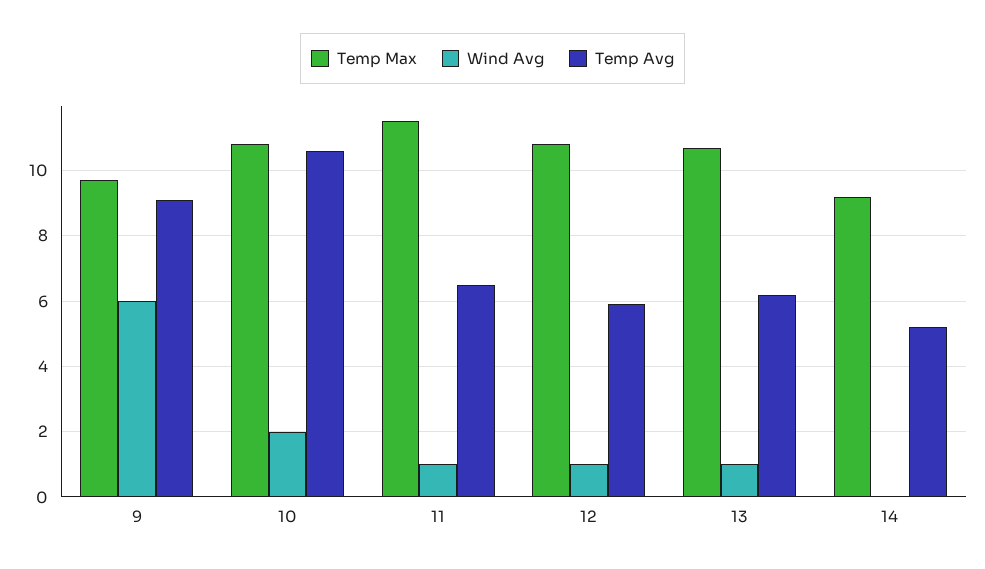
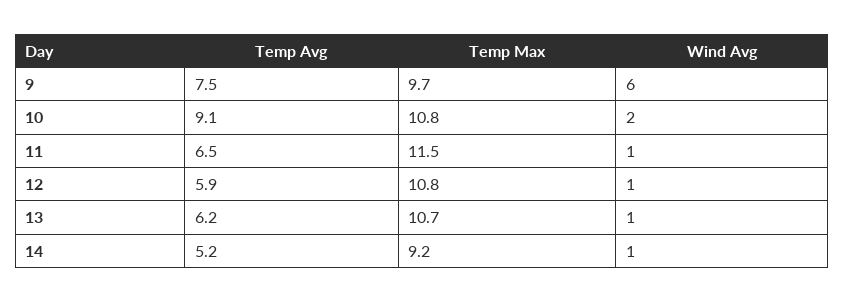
  {
    "Temp Max": {
      "9": 9.7,
      "10": 10.8,
      "11": 11.5,
      "12": 10.8,
      "13": 10.7,
      "14": 9.2
    },
    "Wind Avg": {
      "9": 6,
      "10": 2,
      "11": 1,
      "12": 1,
      "13": 1,
-     "14": 0
+     "14": 1
    },
    "Temp Avg": {
-     "9": 9,
+     "9": 7.5,
-     "10": 10.5,
+     "10": 9.1,
      "11": 6.5,
      "12": 5.9,
      "13": 6.2,
      "14": 5.2
    }
  }

